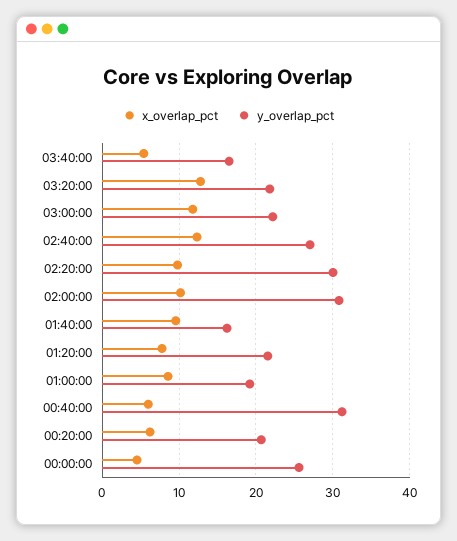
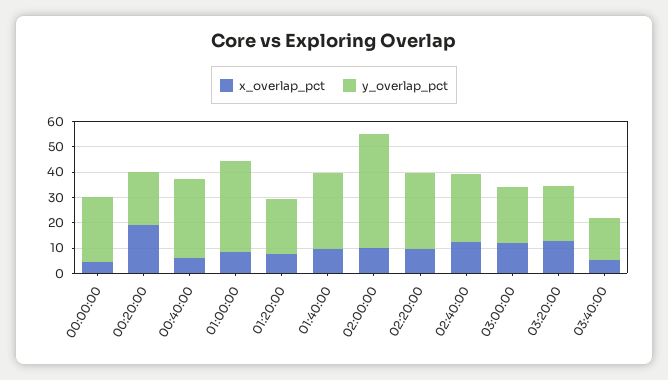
  {
    "x_overlap_pct": {
      "03:40:00": 5,
      "03:20:00": 13,
      "03:00:00": 12,
      "02:40:00": 12,
      "02:20:00": 10,
      "02:00:00": 10,
      "01:40:00": 10,
      "01:20:00": 8,
      "01:00:00": 9,
      "00:40:00": 6,
-     "00:20:00": 6,
+     "00:20:00": 20,
      "00:00:00": 5
    },
    "y_overlap_pct": {
      "03:40:00": 17,
      "03:20:00": 22,
      "03:00:00": 22,
      "02:40:00": 27,
      "02:20:00": 30,
-     "02:00:00": 31,
+     "02:00:00": 45,
-     "01:40:00": 16,
+     "01:40:00": 30,
      "01:20:00": 22,
-     "01:00:00": 19,
+     "01:00:00": 35,
      "00:40:00": 31,
      "00:20:00": 21,
      "00:00:00": 26
    }
  }

